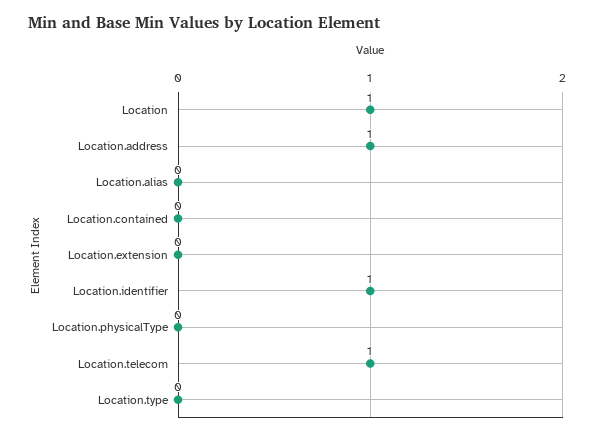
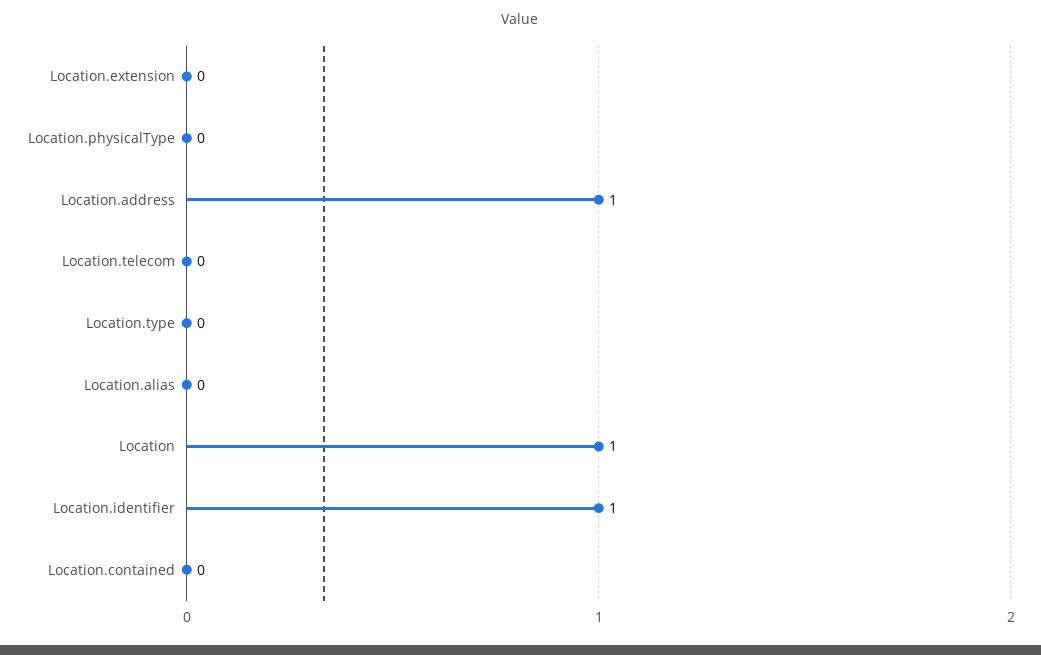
  {
    "Location": 1,
    "Location.address": 1,
    "Location.alias": 0,
    "Location.contained": 0,
    "Location.extension": 0,
    "Location.identifier": 1,
    "Location.physicalType": 0,
-   "Location.telecom": 1,
+   "Location.telecom": 0,
    "Location.type": 0
  }

